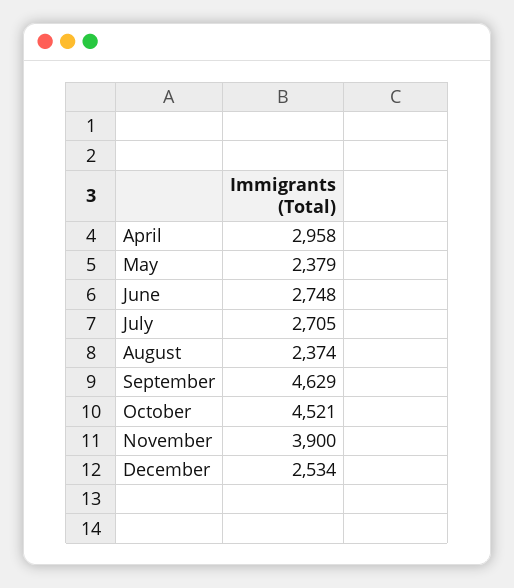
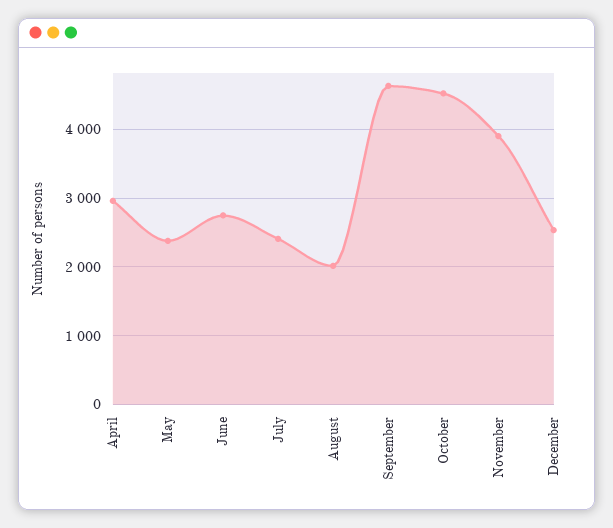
  {
    "April": 2958,
    "May": 2379,
    "June": 2748,
-   "July": 2705,
+   "July": 2400,
-   "August": 2374,
+   "August": 2000,
    "September": 4629,
    "October": 4521,
    "November": 3900,
    "December": 2534
  }

